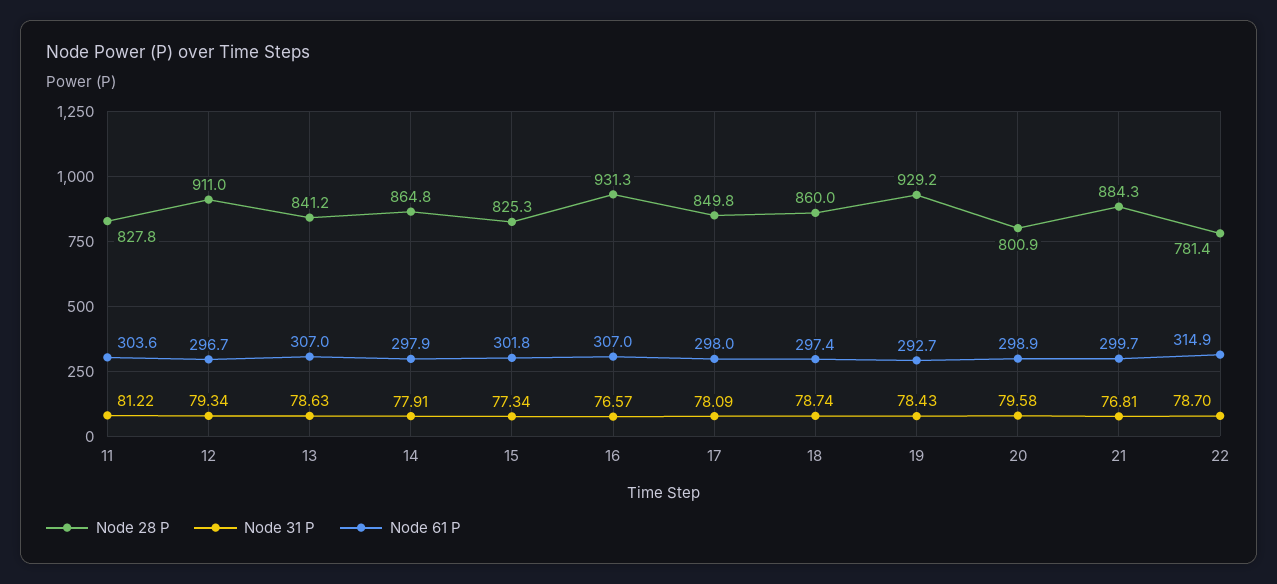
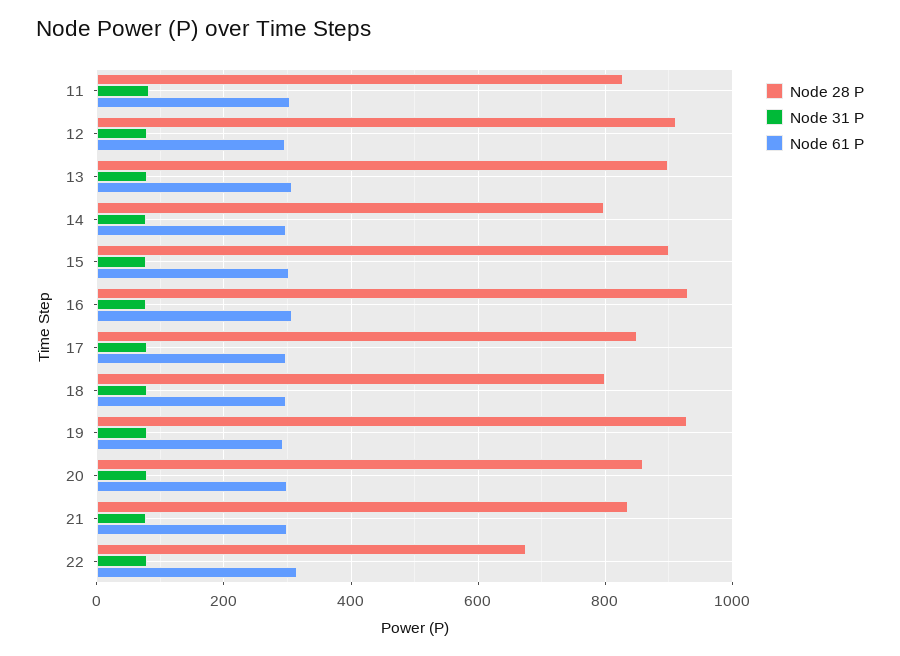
  {
    "Node 28 P": {
      "11": 827.8,
      "12": 911,
-     "13": 841.2,
+     "13": 900,
-     "14": 864.8,
+     "14": 800,
-     "15": 825.3,
+     "15": 900,
      "16": 931.3,
      "17": 849.8,
-     "18": 860,
+     "18": 800,
      "19": 929.2,
-     "20": 800.9,
+     "20": 860,
-     "21": 884.3,
+     "21": 840,
-     "22": 781.4
+     "22": 680
    },
    "Node 31 P": {
      "11": 81.22,
      "12": 79.34,
      "13": 78.63,
      "14": 77.91,
      "15": 77.34,
      "16": 76.57,
      "17": 78.09,
      "18": 78.74,
      "19": 78.43,
      "20": 79.58,
      "21": 76.81,
      "22": 78.7
    },
    "Node 61 P": {
      "11": 303.6,
      "12": 296.7,
      "13": 307,
      "14": 297.9,
      "15": 301.8,
      "16": 307,
      "17": 298,
      "18": 297.4,
      "19": 292.7,
      "20": 298.9,
      "21": 299.7,
      "22": 314.9
    }
  }

